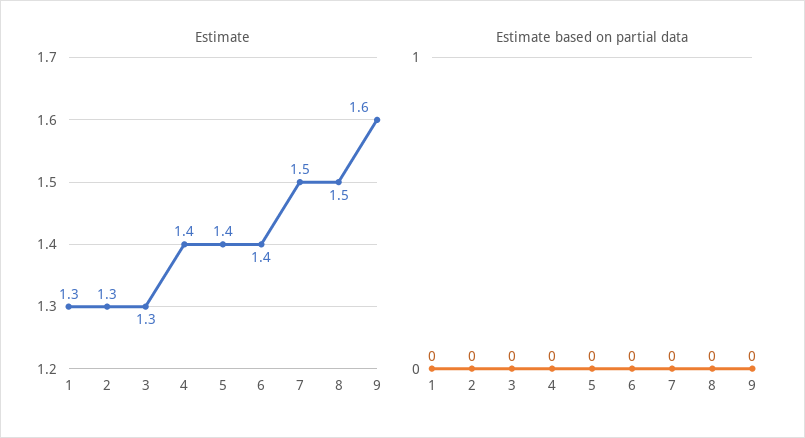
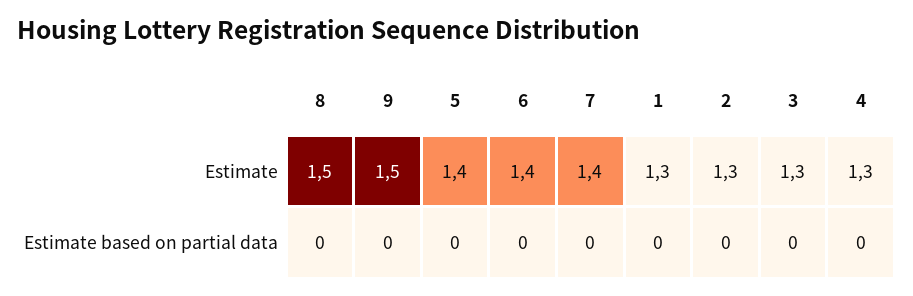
  {
    "Estimate": {
      "1": 1.3,
      "2": 1.3,
      "3": 1.3,
-     "4": 1.4,
+     "4": 1.3,
      "5": 1.4,
      "6": 1.4,
-     "7": 1.5,
+     "7": 1.4,
      "8": 1.5,
-     "9": 1.6
+     "9": 1.5
    },
    "Estimate based on partial data": {
      "1": 0,
      "2": 0,
      "3": 0,
      "4": 0,
      "5": 0,
      "6": 0,
      "7": 0,
      "8": 0,
      "9": 0
    }
  }

